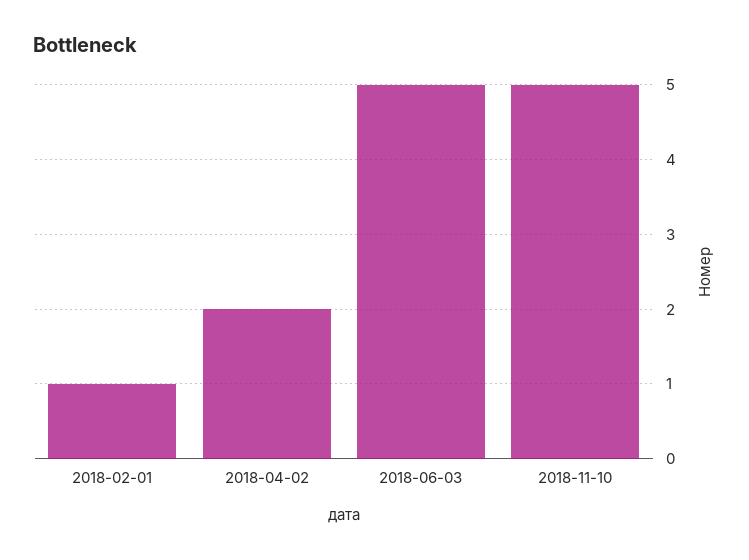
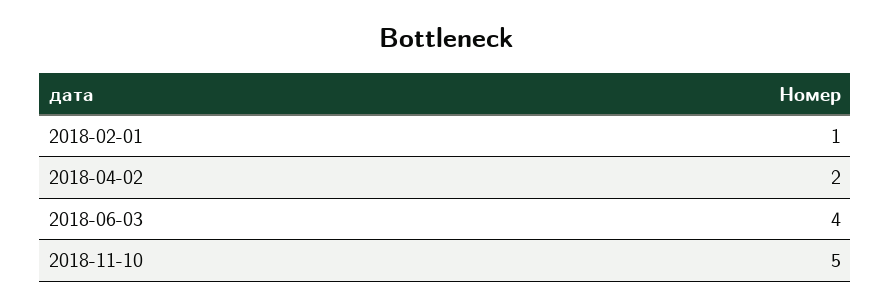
  {
    "2018-02-01": 1,
    "2018-04-02": 2,
-   "2018-06-03": 5,
+   "2018-06-03": 4,
    "2018-11-10": 5
  }

